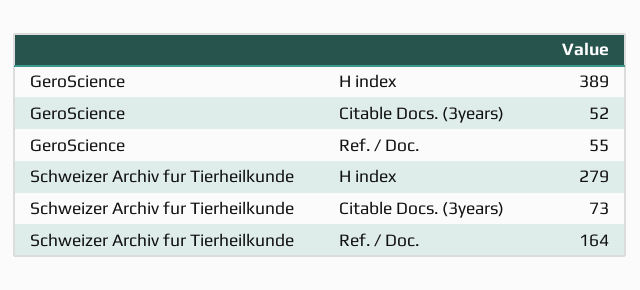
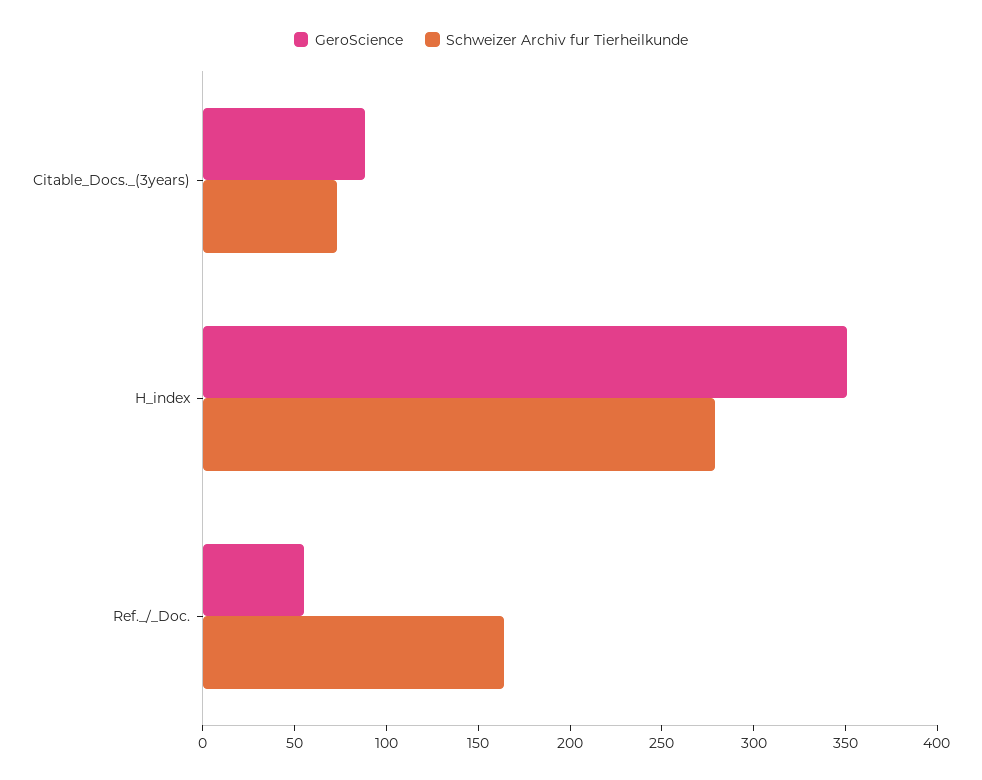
  {
    "GeroScience": {
-     "H index": 389,
+     "H index": 350,
-     "Citable Docs. (3years)": 52,
+     "Citable Docs. (3years)": 90,
      "Ref. / Doc.": 55
    },
    "Schweizer Archiv fur Tierheilkunde": {
      "H index": 279,
      "Citable Docs. (3years)": 73,
      "Ref. / Doc.": 164
    }
  }

